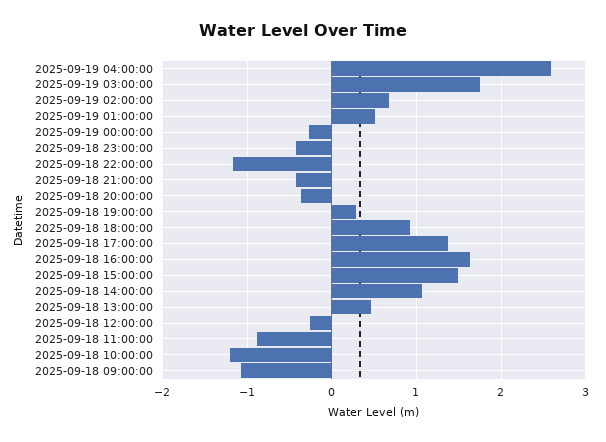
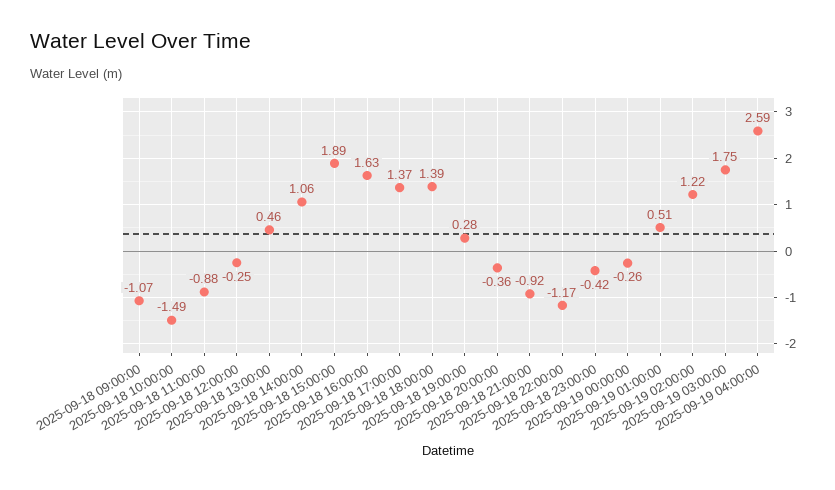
  {
    "2025-09-19 04:00:00": 2.59,
    "2025-09-19 03:00:00": 1.75,
-   "2025-09-19 02:00:00": 0.7,
+   "2025-09-19 02:00:00": 1.22,
    "2025-09-19 01:00:00": 0.51,
    "2025-09-19 00:00:00": -0.26,
    "2025-09-18 23:00:00": -0.42,
    "2025-09-18 22:00:00": -1.17,
-   "2025-09-18 21:00:00": -0.4,
+   "2025-09-18 21:00:00": -0.92,
    "2025-09-18 20:00:00": -0.36,
    "2025-09-18 19:00:00": 0.28,
-   "2025-09-18 18:00:00": 0.9,
+   "2025-09-18 18:00:00": 1.39,
    "2025-09-18 17:00:00": 1.37,
    "2025-09-18 16:00:00": 1.63,
-   "2025-09-18 15:00:00": 1.5,
+   "2025-09-18 15:00:00": 1.89,
    "2025-09-18 14:00:00": 1.06,
    "2025-09-18 13:00:00": 0.46,
    "2025-09-18 12:00:00": -0.25,
    "2025-09-18 11:00:00": -0.88,
-   "2025-09-18 10:00:00": -1.2,
+   "2025-09-18 10:00:00": -1.49,
    "2025-09-18 09:00:00": -1.07
  }

